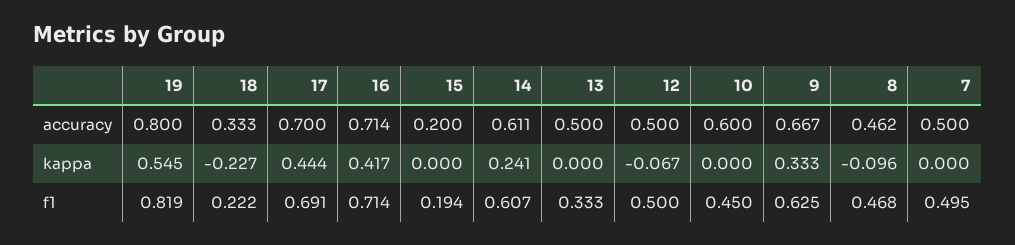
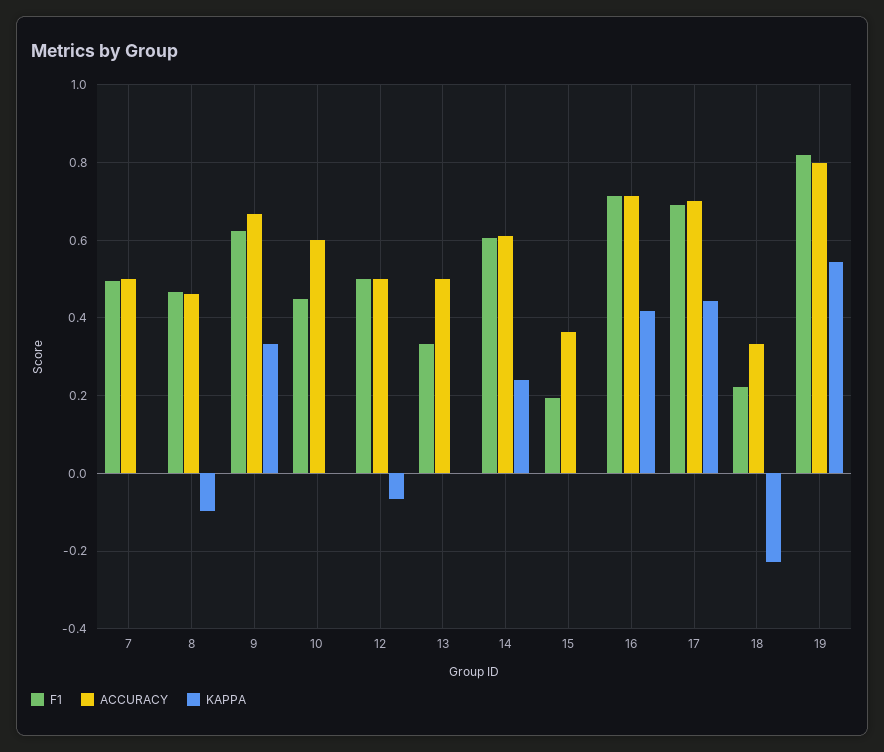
  {
    "accuracy": {
      "19": 0.8,
      "18": 0.333,
      "17": 0.7,
      "16": 0.714,
-     "15": 0.2,
+     "15": 0.36,
      "14": 0.611,
      "13": 0.5,
      "12": 0.5,
      "10": 0.6,
      "9": 0.667,
      "8": 0.462,
      "7": 0.5
    },
    "kappa": {
      "19": 0.545,
      "18": -0.227,
      "17": 0.444,
      "16": 0.417,
      "15": 0,
      "14": 0.241,
      "13": 0,
      "12": -0.067,
      "10": 0,
      "9": 0.333,
      "8": -0.096,
      "7": 0
    },
    "f1": {
      "19": 0.819,
      "18": 0.222,
      "17": 0.691,
      "16": 0.714,
      "15": 0.194,
      "14": 0.607,
      "13": 0.333,
      "12": 0.5,
      "10": 0.45,
      "9": 0.625,
      "8": 0.468,
      "7": 0.495
    }
  }

